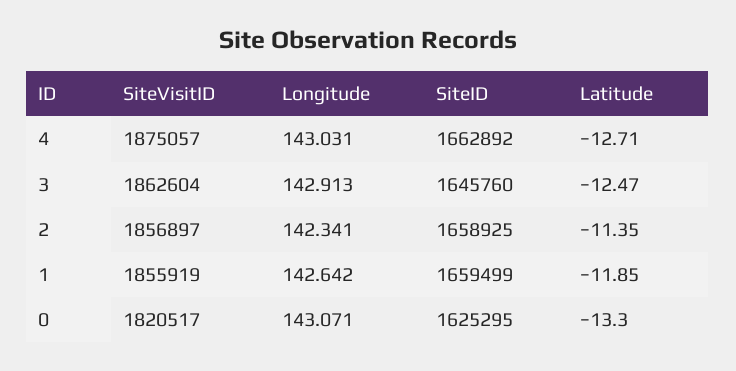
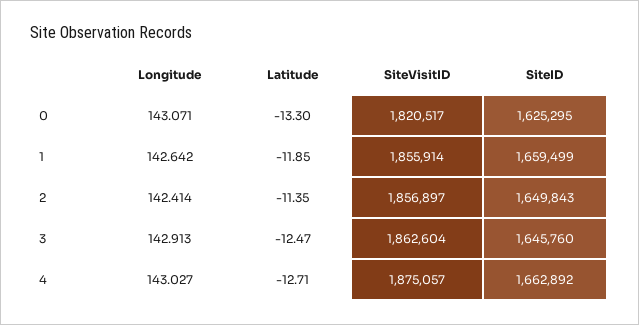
  {
    "SiteVisitID": {
      "4": 1875057,
      "3": 1862604,
      "2": 1856897,
-     "1": 1855919,
+     "1": 1855914,
      "0": 1820517
    },
    "Longitude": {
-     "4": 143.031,
+     "4": 143.027,
      "3": 142.913,
-     "2": 142.341,
+     "2": 142.414,
      "1": 142.642,
      "0": 143.071
    },
    "SiteID": {
      "4": 1662892,
      "3": 1645760,
-     "2": 1658925,
+     "2": 1649843,
      "1": 1659499,
      "0": 1625295
    },
    "Latitude": {
      "4": -12.71,
      "3": -12.47,
      "2": -11.35,
      "1": -11.85,
      "0": -13.3
    }
  }

